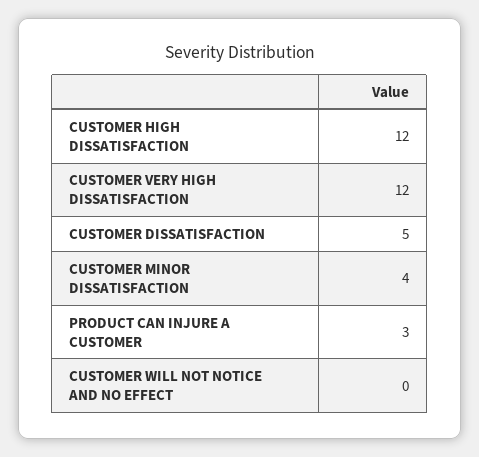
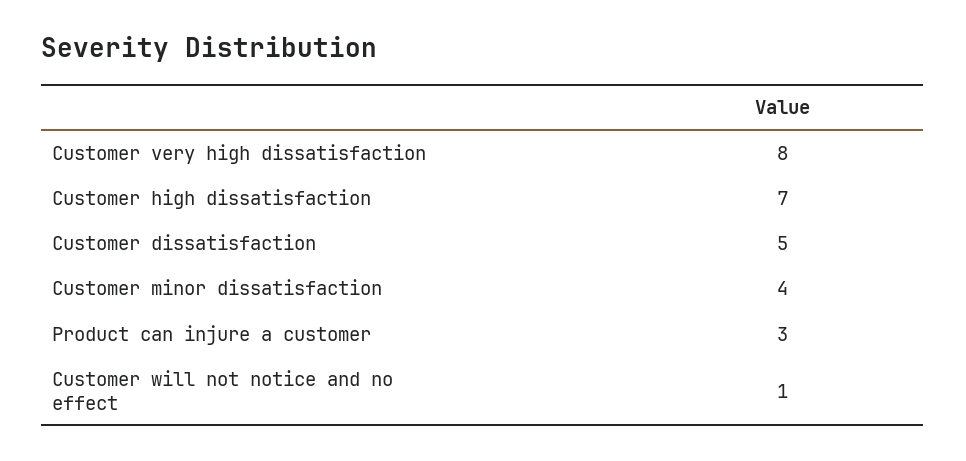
  {
-   "CUSTOMER HIGH DISSATISFACTION": 12,
+   "CUSTOMER HIGH DISSATISFACTION": 7,
-   "CUSTOMER VERY HIGH DISSATISFACTION": 12,
+   "CUSTOMER VERY HIGH DISSATISFACTION": 8,
    "CUSTOMER DISSATISFACTION": 5,
    "CUSTOMER MINOR DISSATISFACTION": 4,
    "PRODUCT CAN INJURE A CUSTOMER": 3,
-   "CUSTOMER WILL NOT NOTICE AND NO EFFECT": 0
+   "CUSTOMER WILL NOT NOTICE AND NO EFFECT": 1
  }

